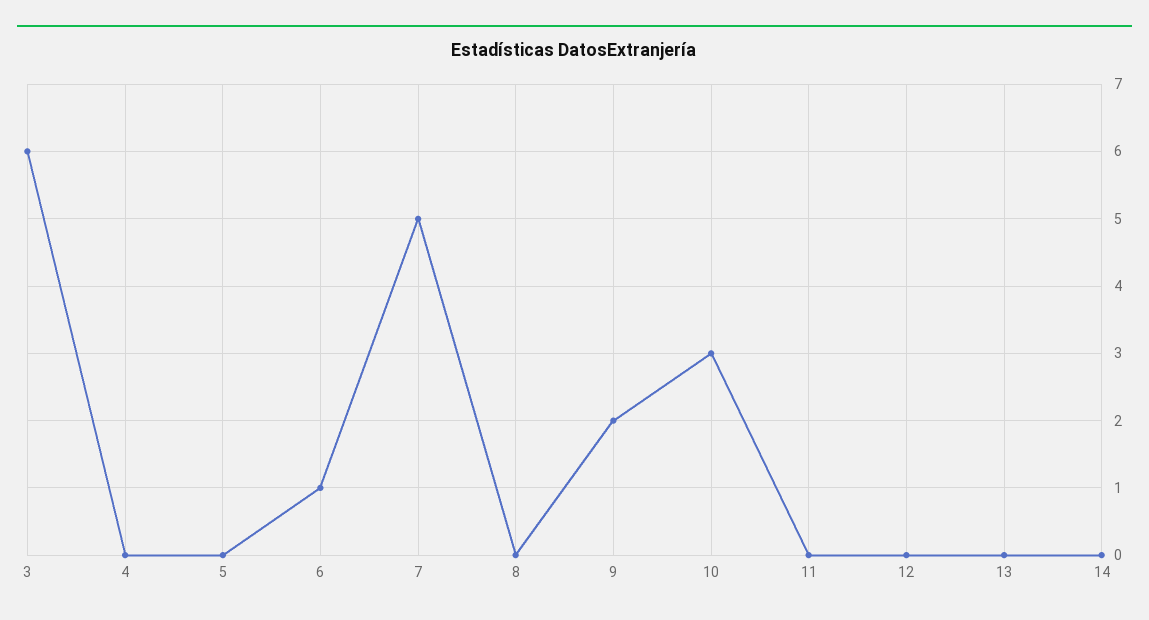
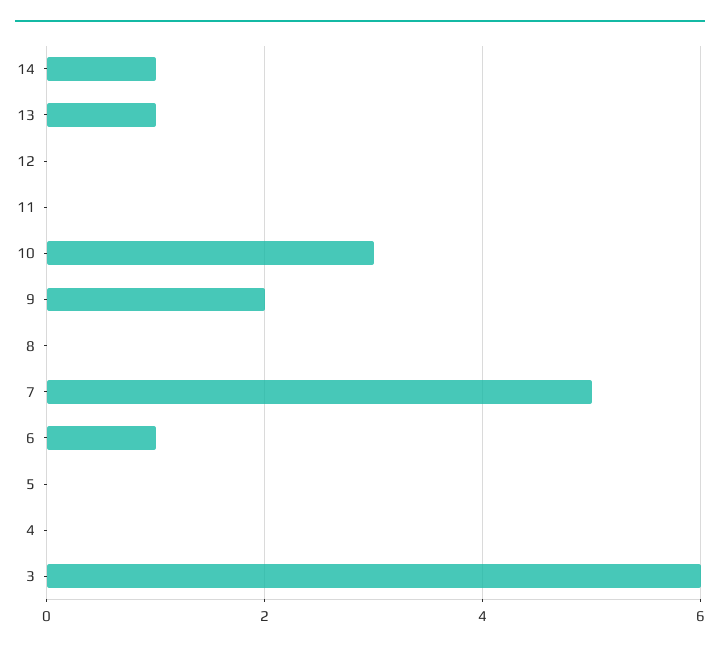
  {
    "3": 6,
    "4": 0,
    "5": 0,
    "6": 1,
    "7": 5,
    "8": 0,
    "9": 2,
    "10": 3,
    "11": 0,
    "12": 0,
-   "13": 0,
+   "13": 1,
-   "14": 0
+   "14": 1
  }

